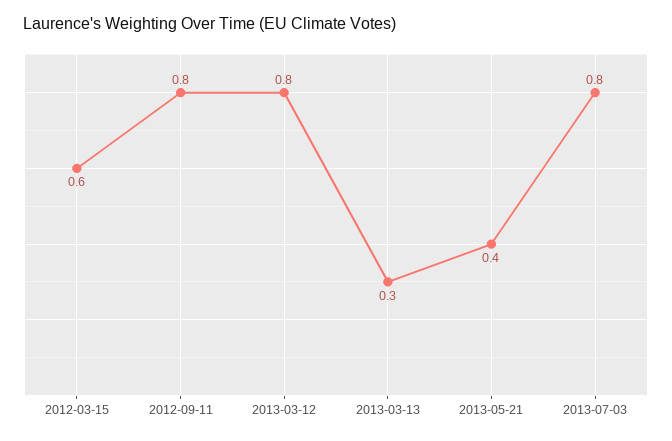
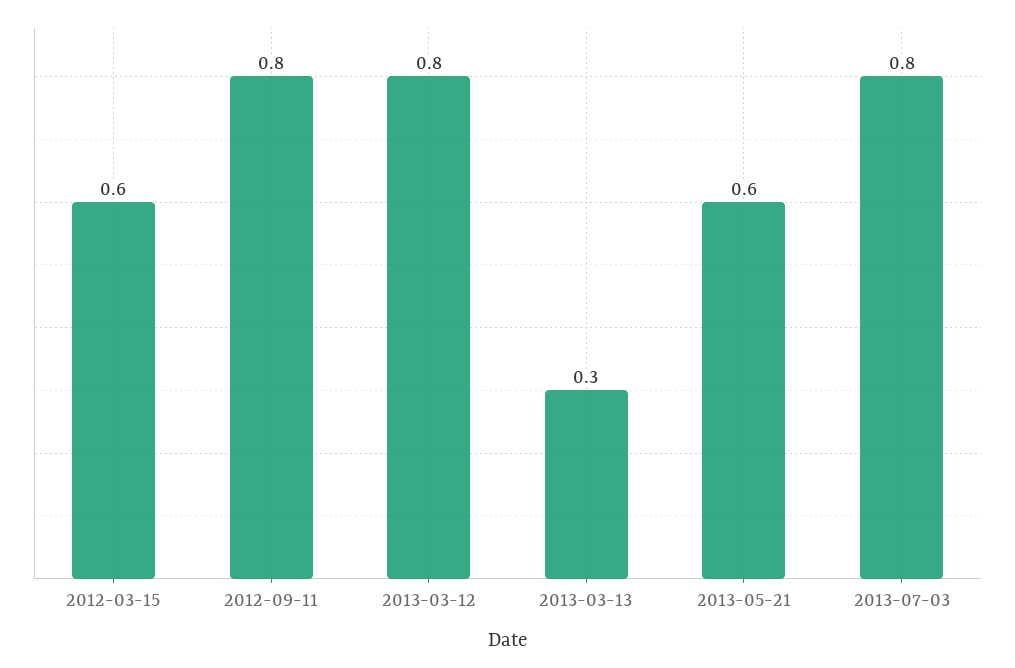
  {
    "2012-03-15": 0.6,
    "2012-09-11": 0.8,
    "2013-03-12": 0.8,
    "2013-03-13": 0.3,
-   "2013-05-21": 0.4,
+   "2013-05-21": 0.6,
    "2013-07-03": 0.8
  }

